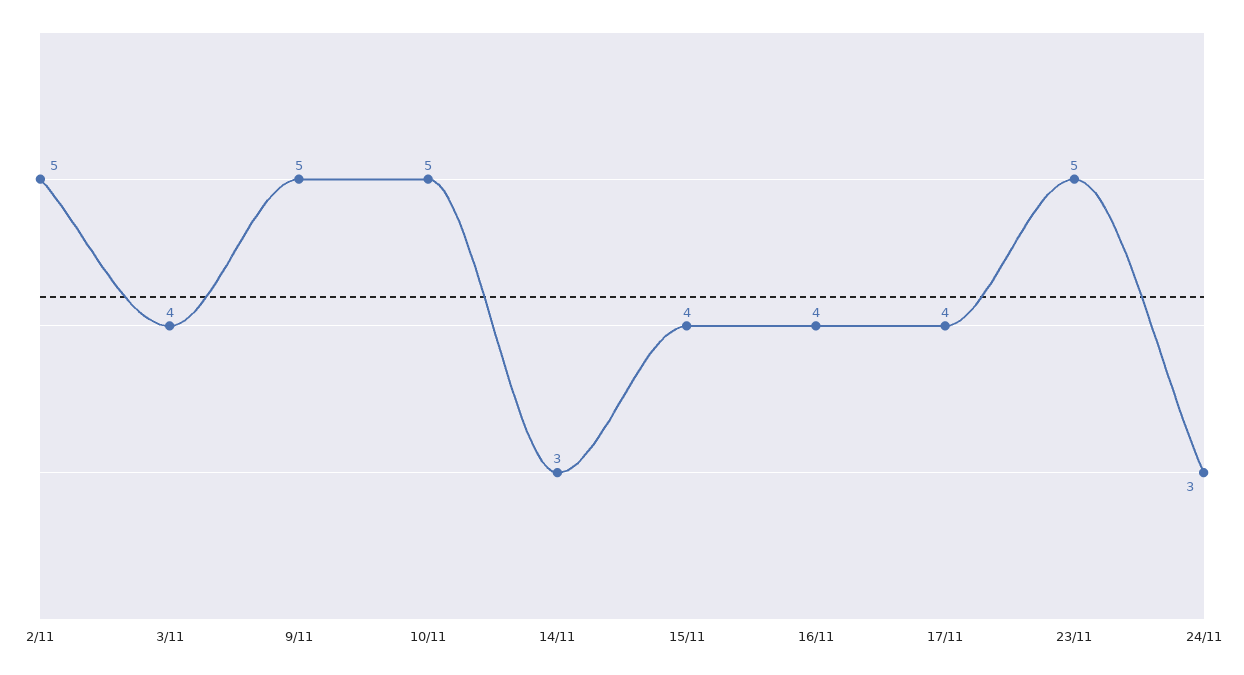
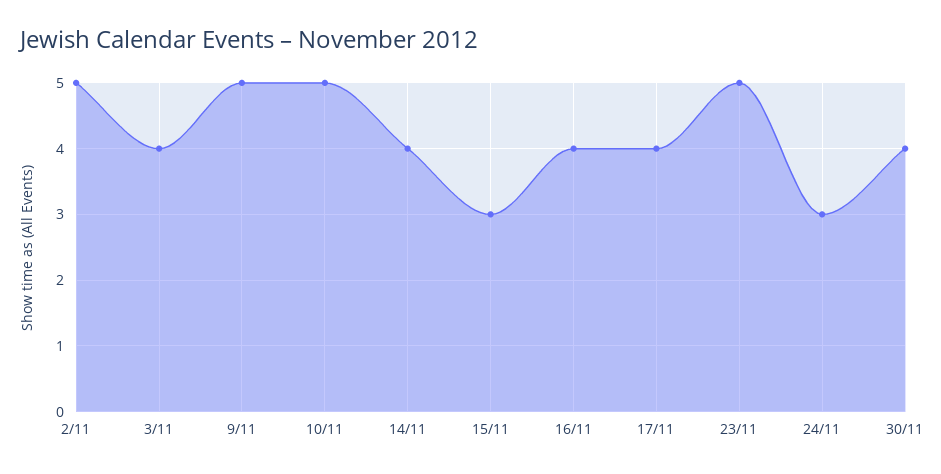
  {
    "2/11": 5,
    "3/11": 4,
    "9/11": 5,
    "10/11": 5,
-   "14/11": 3,
+   "14/11": 4,
-   "15/11": 4,
+   "15/11": 3,
    "16/11": 4,
    "17/11": 4,
    "23/11": 5,
-   "24/11": 3
+   "24/11": 3,
+   "30/11": 4
  }

